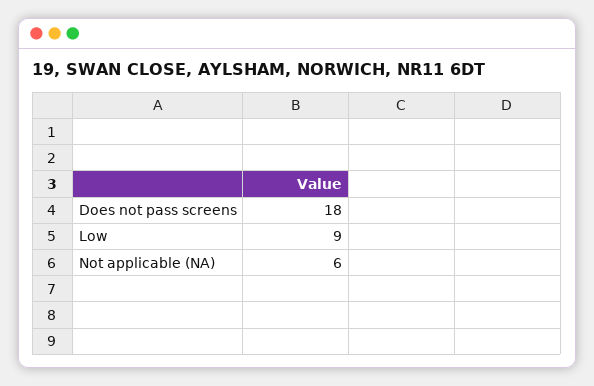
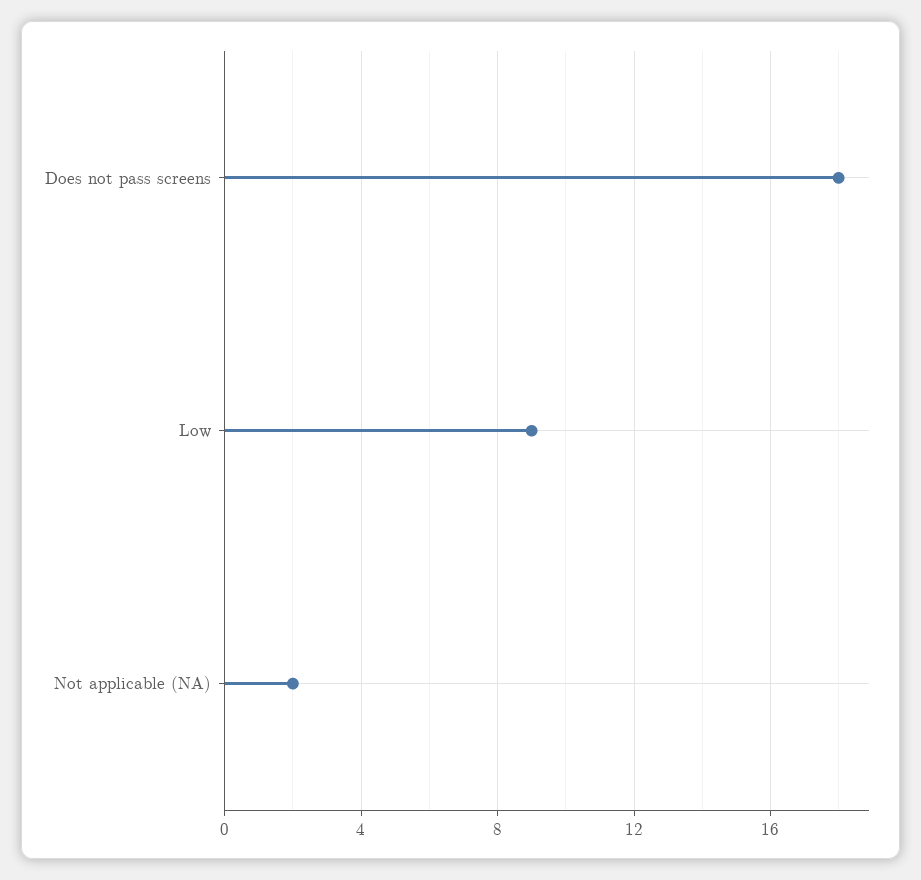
  {
    "Does not pass screens": 18,
    "Low": 9,
-   "Not applicable (NA)": 6
+   "Not applicable (NA)": 2
  }

